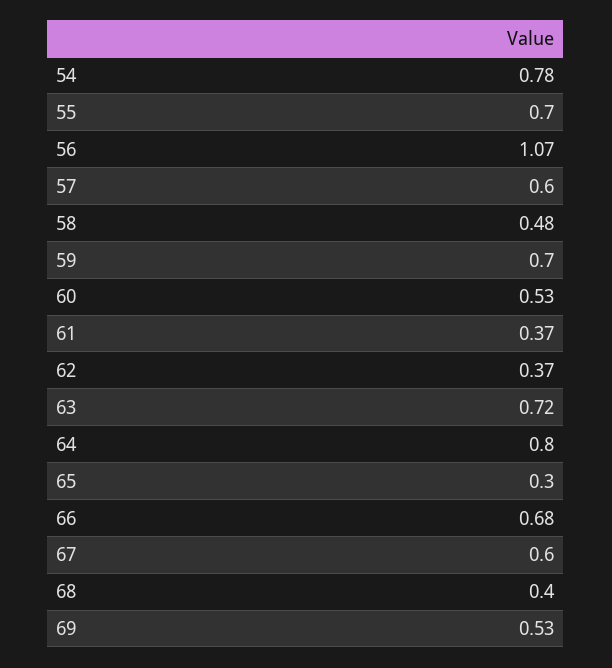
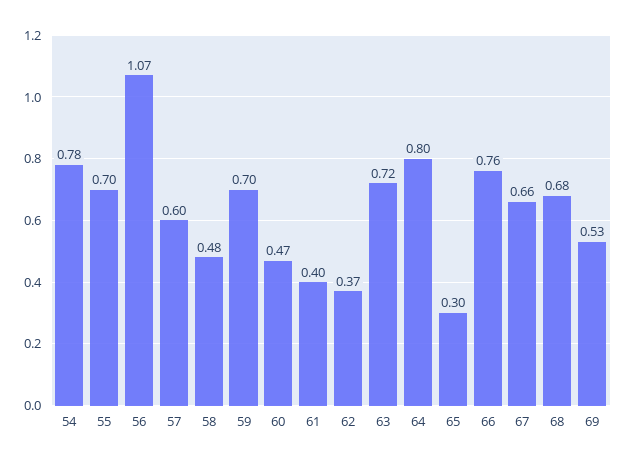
  {
    "54": 0.78,
    "55": 0.7,
    "56": 1.07,
    "57": 0.6,
    "58": 0.48,
    "59": 0.7,
-   "60": 0.53,
+   "60": 0.47,
-   "61": 0.37,
+   "61": 0.4,
    "62": 0.37,
    "63": 0.72,
    "64": 0.8,
    "65": 0.3,
-   "66": 0.68,
+   "66": 0.76,
-   "67": 0.6,
+   "67": 0.66,
-   "68": 0.4,
+   "68": 0.68,
    "69": 0.53
  }

